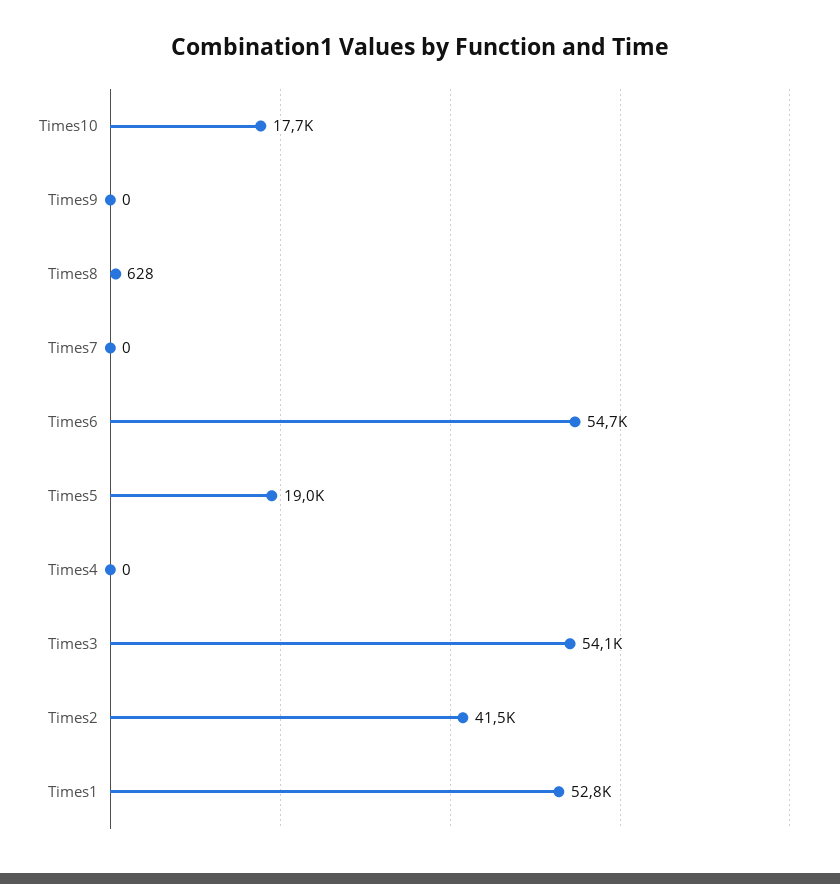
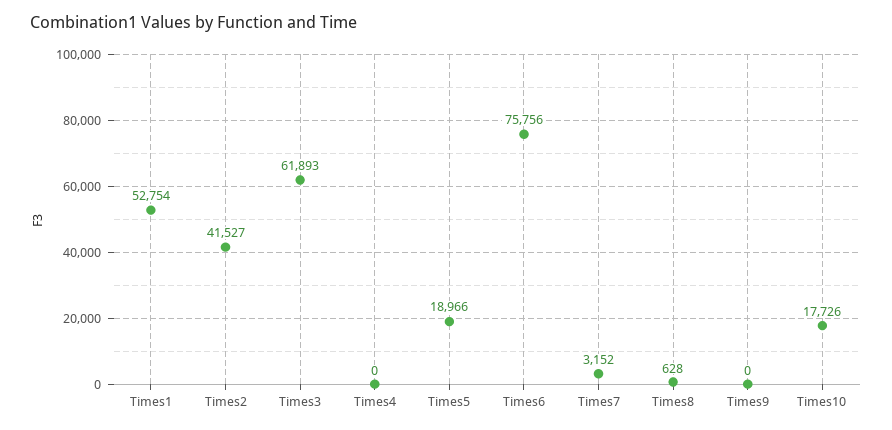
  {
    "Times10": 17726,
    "Times9": 0,
    "Times8": 628,
-   "Times7": 0,
+   "Times7": 3152,
-   "Times6": 54700,
+   "Times6": 75756,
    "Times5": 18966,
    "Times4": 0,
-   "Times3": 54100,
+   "Times3": 61893,
    "Times2": 41527,
    "Times1": 52754
  }

